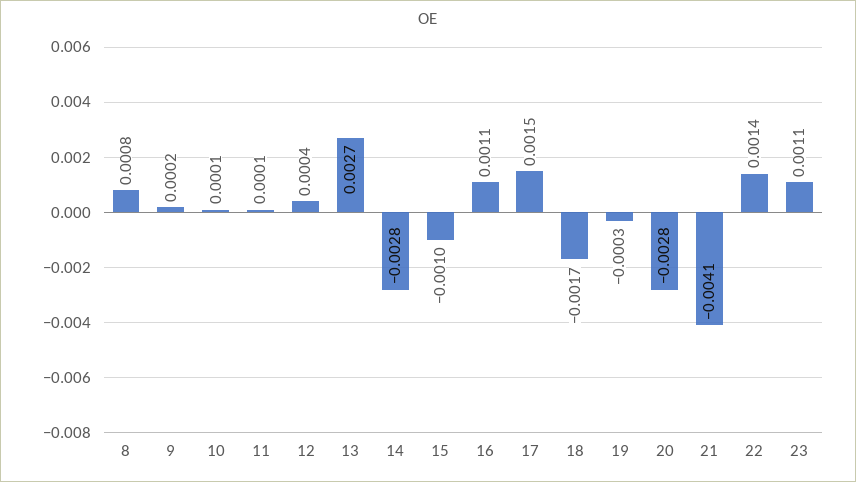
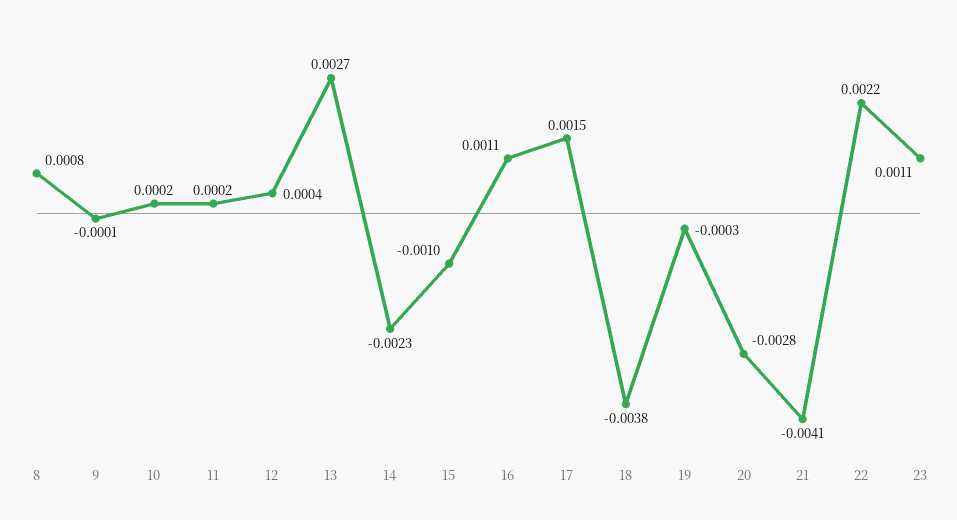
  {
    "8": 0.0008,
-   "9": 0.0002,
+   "9": -0.0001,
-   "10": 0.0001,
+   "10": 0.0002,
-   "11": 0.0001,
+   "11": 0.0002,
    "12": 0.0004,
    "13": 0.0027,
-   "14": -0.0028,
+   "14": -0.0023,
    "15": -0.001,
    "16": 0.0011,
    "17": 0.0015,
-   "18": -0.0017,
+   "18": -0.0038,
    "19": -0.0003,
    "20": -0.0028,
    "21": -0.0041,
-   "22": 0.0014,
+   "22": 0.0022,
    "23": 0.0011
  }

